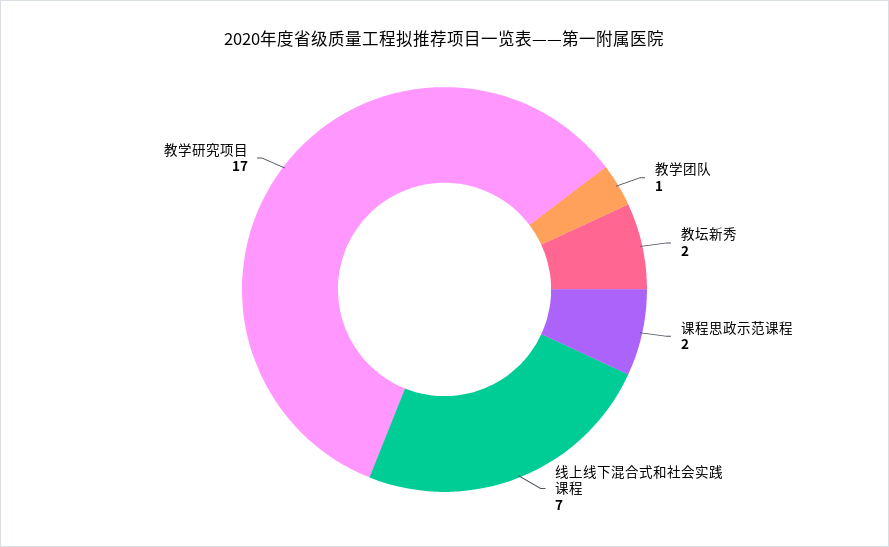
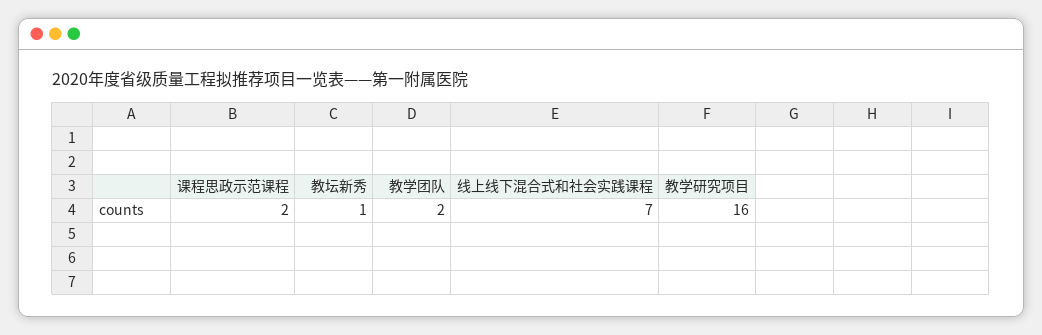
  {
-   "教学团队": 1,
+   "教学团队": 2,
-   "教坛新秀": 2,
+   "教坛新秀": 1,
    "课程思政示范课程": 2,
    "线上线下混合式和社会实践课程": 7,
-   "教学研究项目": 17
+   "教学研究项目": 16
  }

